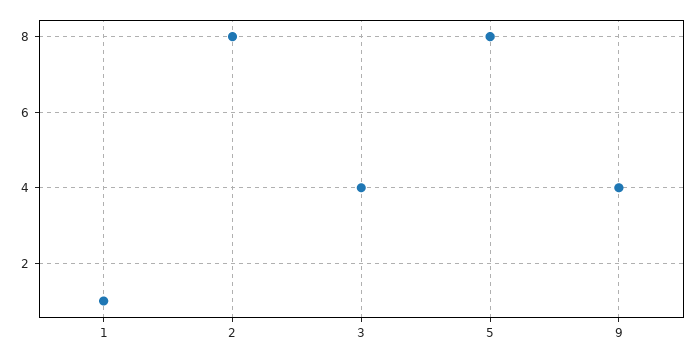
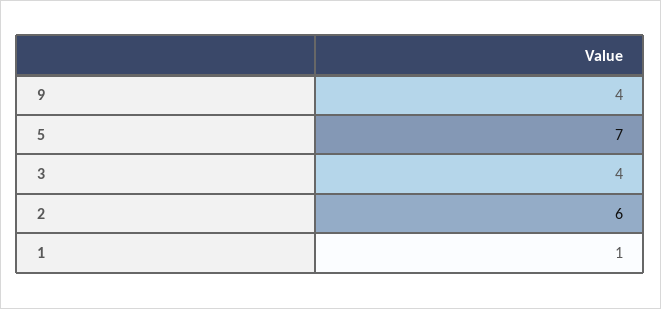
  {
    "1": 1,
-   "2": 8,
+   "2": 6,
    "3": 4,
-   "5": 8,
+   "5": 7,
    "9": 4
  }

